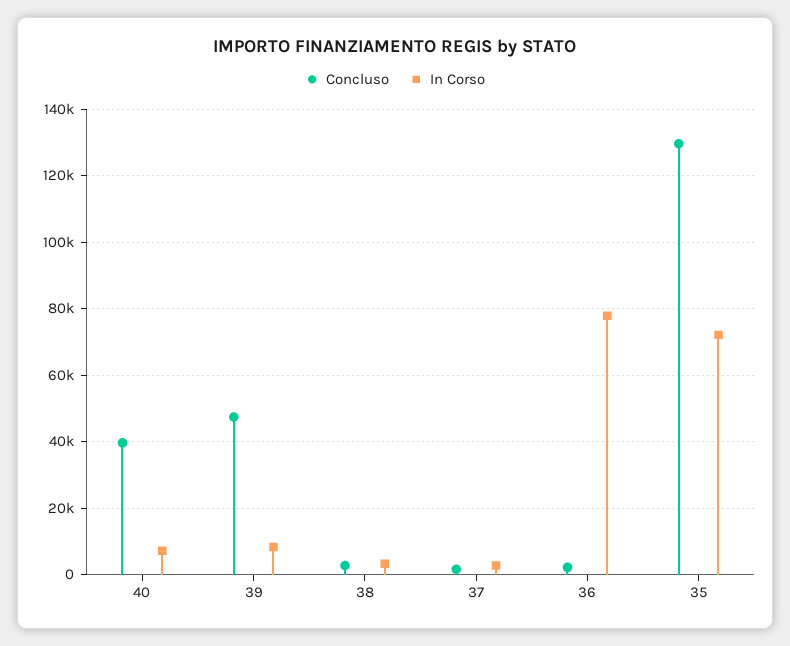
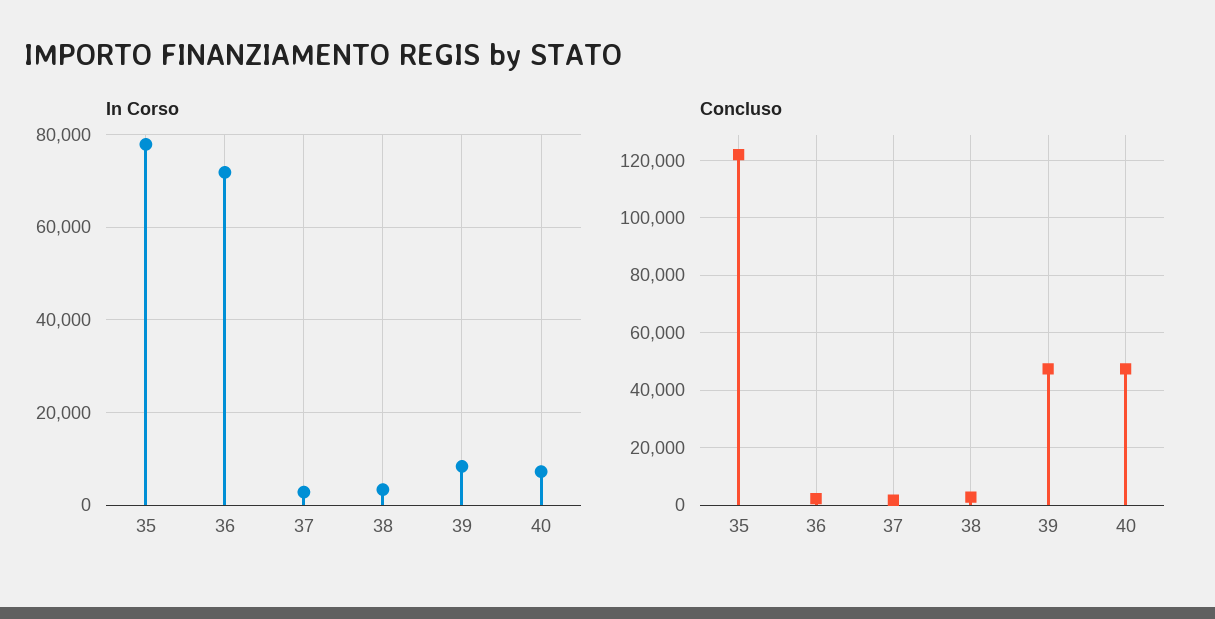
  {
    "Concluso": {
-     "40": 40000,
+     "40": 47500,
      "39": 48000,
      "38": 2000,
      "37": 2000,
      "36": 2000,
-     "35": 130000
+     "35": 122500
    },
    "In Corso": {
      "40": 8000,
      "39": 8000,
      "38": 4000,
      "37": 2000,
-     "36": 78000,
+     "36": 72000,
-     "35": 72000
+     "35": 78000
    }
  }

